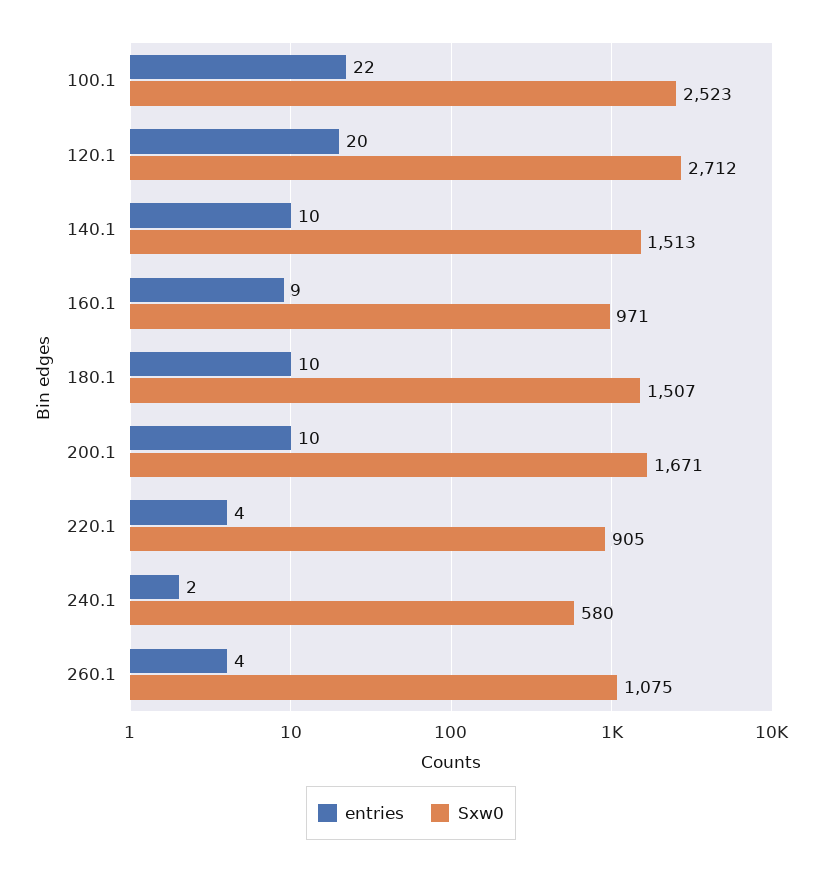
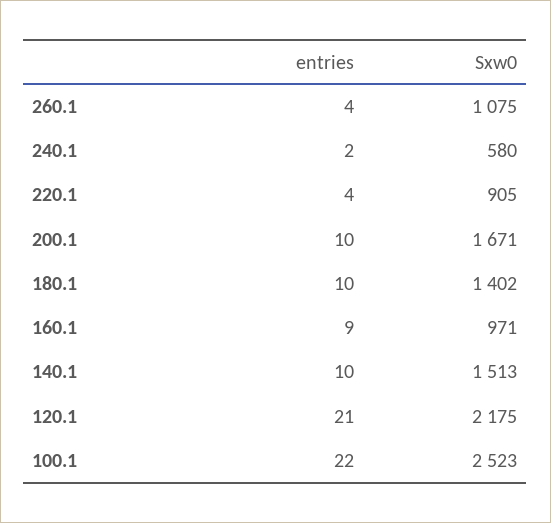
  {
    "entries": {
      "100.1": 22,
-     "120.1": 20,
+     "120.1": 21,
      "140.1": 10,
      "160.1": 9,
      "180.1": 10,
      "200.1": 10,
      "220.1": 4,
      "240.1": 2,
      "260.1": 4
    },
    "Sxw0": {
      "100.1": 2523,
-     "120.1": 2712,
+     "120.1": 2175,
      "140.1": 1513,
      "160.1": 971,
-     "180.1": 1507,
+     "180.1": 1402,
      "200.1": 1671,
      "220.1": 905,
      "240.1": 580,
      "260.1": 1075
    }
  }

